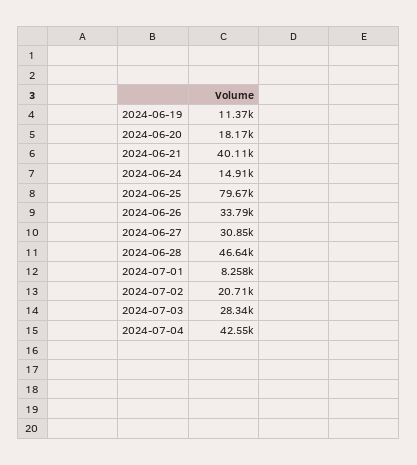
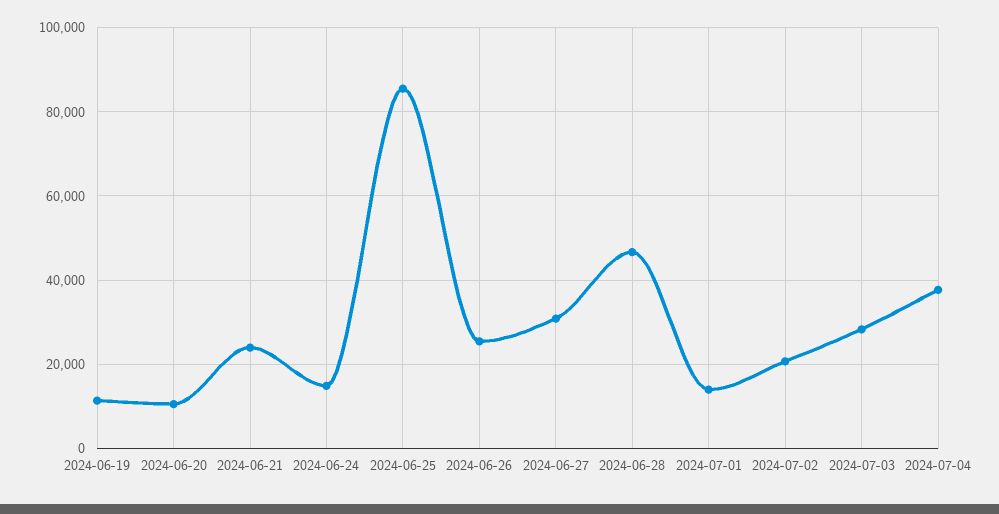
  {
    "2024-06-19": 11370,
-   "2024-06-20": 18170,
+   "2024-06-20": 10000,
-   "2024-06-21": 40110,
+   "2024-06-21": 24000,
    "2024-06-24": 14910,
-   "2024-06-25": 79670,
+   "2024-06-25": 86000,
-   "2024-06-26": 33790,
+   "2024-06-26": 26000,
    "2024-06-27": 30850,
    "2024-06-28": 46640,
-   "2024-07-01": 8258,
+   "2024-07-01": 14000,
    "2024-07-02": 20710,
    "2024-07-03": 28340,
-   "2024-07-04": 42550
+   "2024-07-04": 38000
  }

